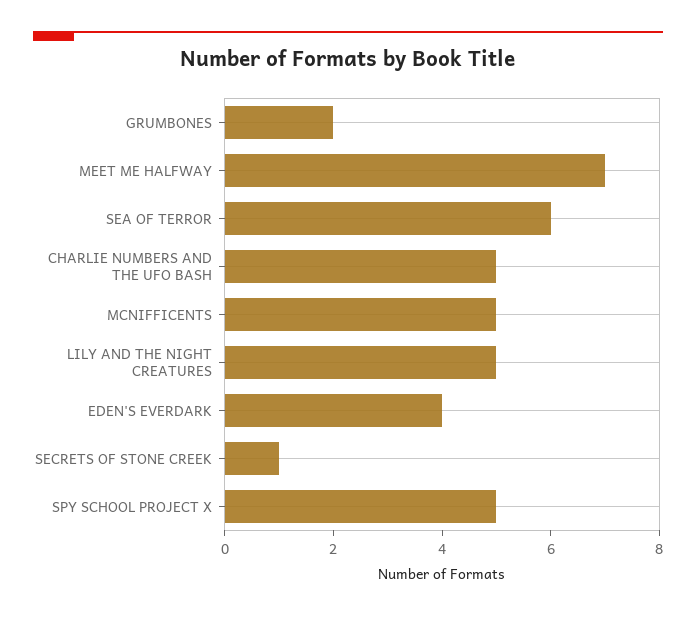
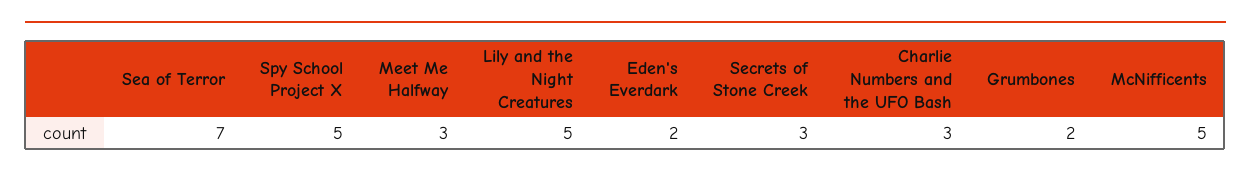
  {
    "GRUMBONES": 2,
-   "MEET ME HALFWAY": 7,
+   "MEET ME HALFWAY": 3,
-   "SEA OF TERROR": 6,
+   "SEA OF TERROR": 7,
-   "CHARLIE NUMBERS AND THE UFO BASH": 5,
+   "CHARLIE NUMBERS AND THE UFO BASH": 3,
    "MCNIFFICENTS": 5,
    "LILY AND THE NIGHT CREATURES": 5,
-   "EDEN'S EVERDARK": 4,
+   "EDEN'S EVERDARK": 2,
-   "SECRETS OF STONE CREEK": 1,
+   "SECRETS OF STONE CREEK": 3,
    "SPY SCHOOL PROJECT X": 5
  }

